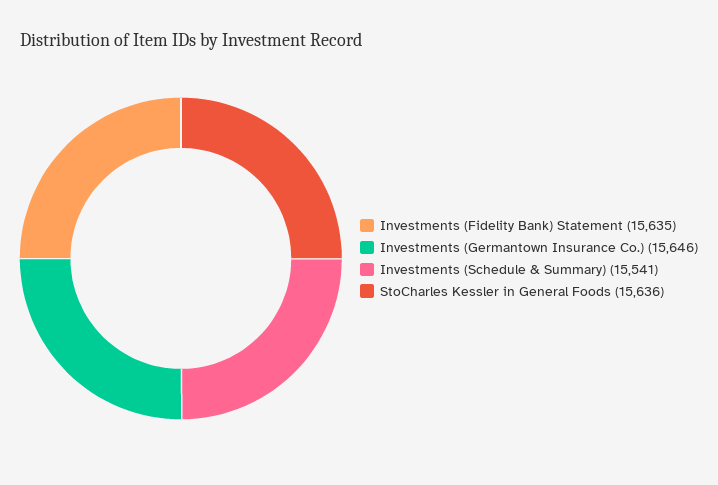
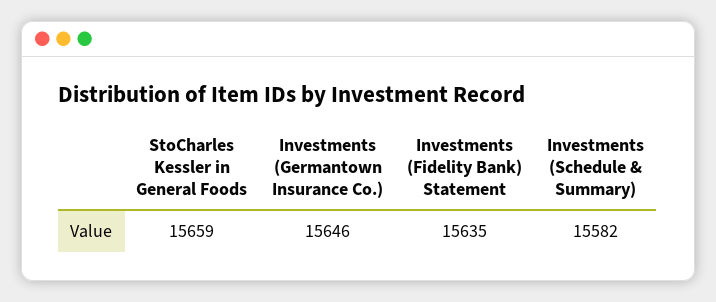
  {
    "Investments (Fidelity Bank) Statement": 15635,
    "Investments (Germantown Insurance Co.)": 15646,
-   "Investments (Schedule & Summary)": 15541,
+   "Investments (Schedule & Summary)": 15582,
-   "StoCharles Kessler in General Foods": 15636
+   "StoCharles Kessler in General Foods": 15659
  }

